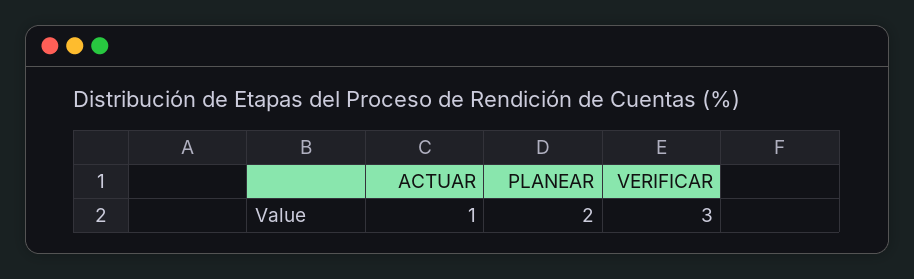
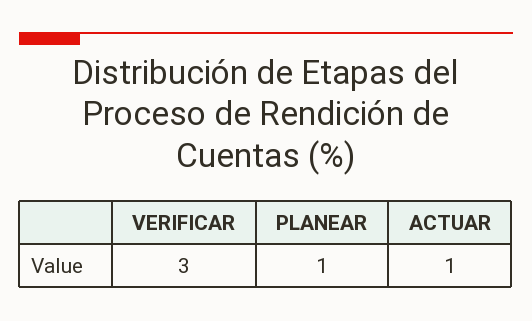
  {
    "ACTUAR": 1,
-   "PLANEAR": 2,
+   "PLANEAR": 1,
    "VERIFICAR": 3
  }

